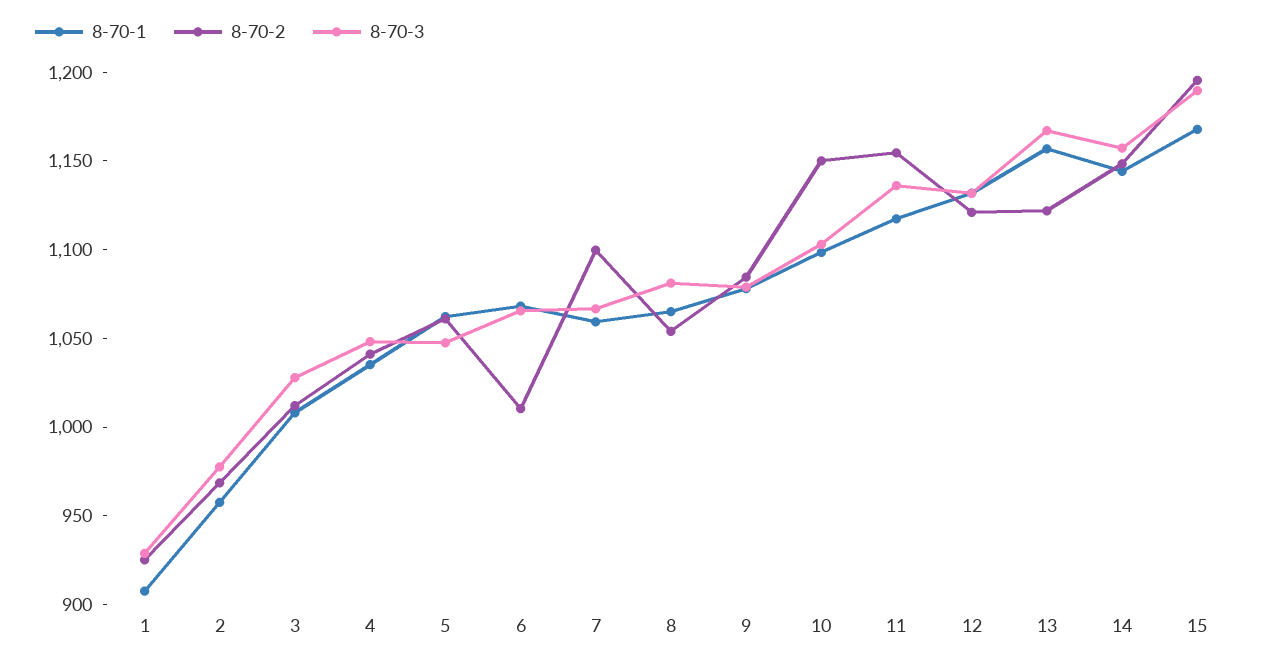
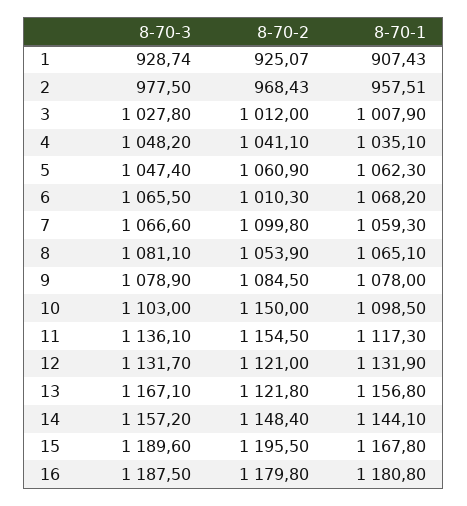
  {
    "8-70-1": {
      "1": 907.43,
      "2": 957.51,
      "3": 1007.9,
      "4": 1035.1,
      "5": 1062.3,
      "6": 1068.2,
      "7": 1059.3,
      "8": 1065.1,
      "9": 1078,
      "10": 1098.5,
      "11": 1117.3,
      "12": 1131.9,
      "13": 1156.8,
      "14": 1144.1,
-     "15": 1167.8
+     "15": 1167.8,
+     "16": 1180.8
    },
    "8-70-2": {
      "1": 925.07,
      "2": 968.43,
      "3": 1012,
      "4": 1041.1,
      "5": 1060.9,
      "6": 1010.3,
      "7": 1099.8,
      "8": 1053.9,
      "9": 1084.5,
      "10": 1150,
      "11": 1154.5,
      "12": 1121,
      "13": 1121.8,
      "14": 1148.4,
-     "15": 1195.5
+     "15": 1195.5,
+     "16": 1179.8
    },
    "8-70-3": {
      "1": 928.74,
      "2": 977.5,
      "3": 1027.8,
      "4": 1048.2,
      "5": 1047.4,
      "6": 1065.5,
      "7": 1066.6,
      "8": 1081.1,
      "9": 1078.9,
      "10": 1103,
      "11": 1136.1,
      "12": 1131.7,
      "13": 1167.1,
      "14": 1157.2,
-     "15": 1189.6
+     "15": 1189.6,
+     "16": 1187.5
    }
  }

